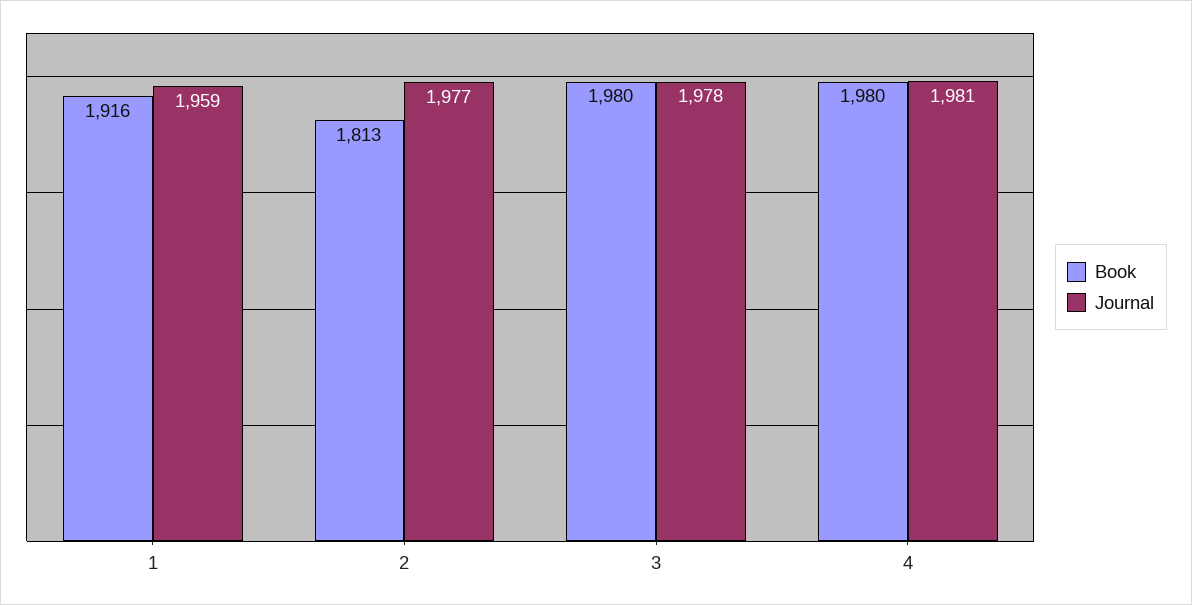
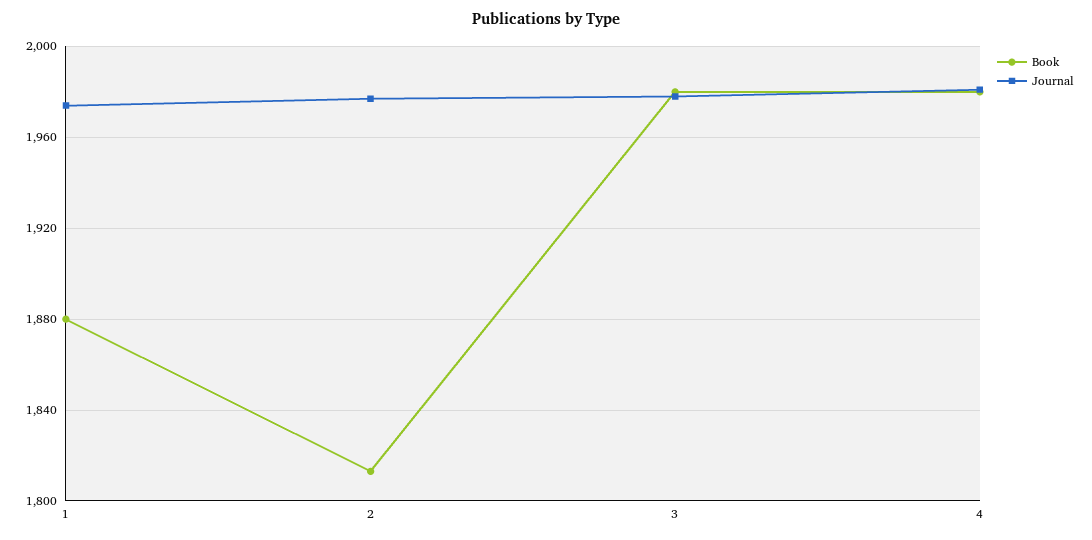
  {
    "Book": {
-     "1": 1916,
+     "1": 1880,
      "2": 1813,
      "3": 1980,
      "4": 1980
    },
    "Journal": {
-     "1": 1959,
+     "1": 1975,
      "2": 1977,
      "3": 1978,
      "4": 1981
    }
  }

